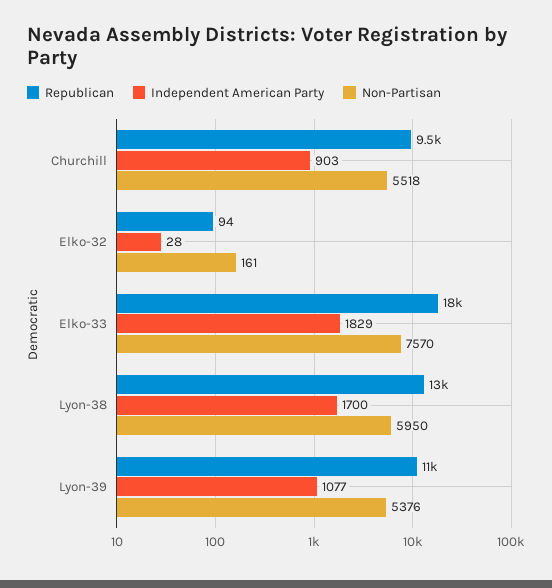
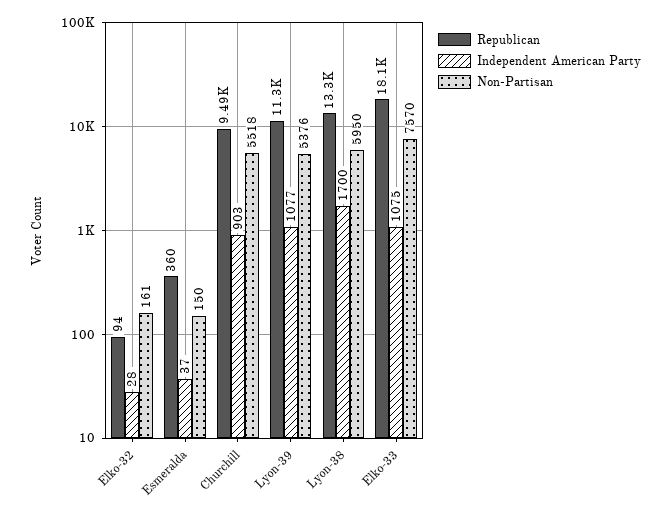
  {
    "Republican": {
      "Churchill": 9490,
      "Elko-32": 94,
      "Elko-33": 18100,
      "Lyon-38": 13300,
-     "Lyon-39": 11300
+     "Lyon-39": 11300,
+     "Esmeralda": 360
    },
    "Independent American Party": {
      "Churchill": 903,
      "Elko-32": 28,
-     "Elko-33": 1829,
+     "Elko-33": 1075,
      "Lyon-38": 1700,
-     "Lyon-39": 1077
+     "Lyon-39": 1077,
+     "Esmeralda": 37
    },
    "Non-Partisan": {
      "Churchill": 5518,
      "Elko-32": 161,
      "Elko-33": 7570,
      "Lyon-38": 5950,
-     "Lyon-39": 5376
+     "Lyon-39": 5376,
+     "Esmeralda": 150
    }
  }

